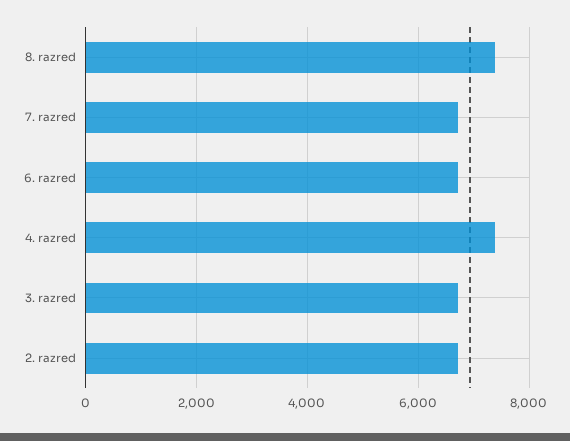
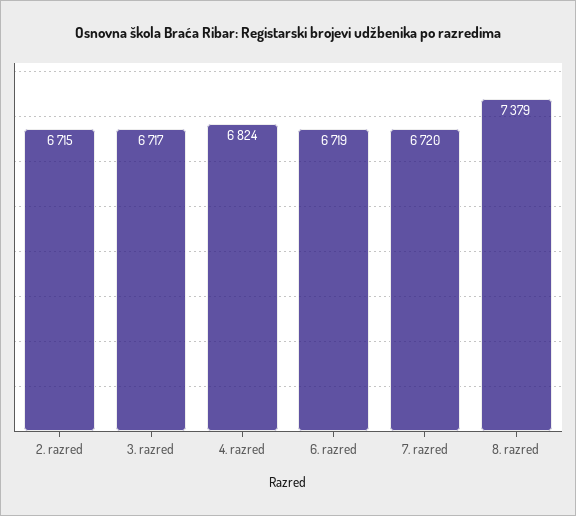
  {
    "8. razred": 7379,
    "7. razred": 6720,
    "6. razred": 6719,
-   "4. razred": 7400,
+   "4. razred": 6824,
    "3. razred": 6717,
    "2. razred": 6715
  }

